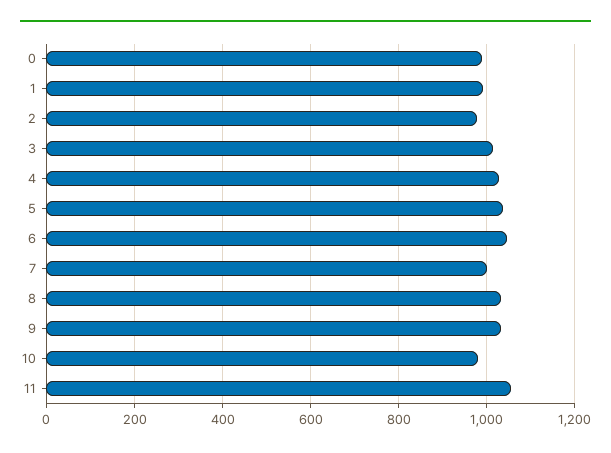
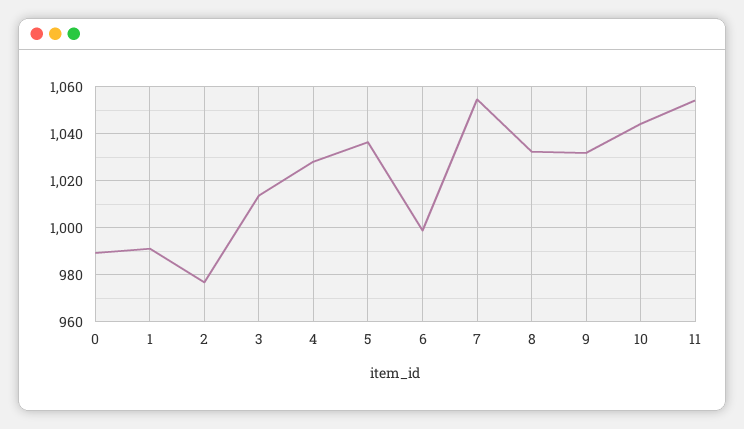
  {
    "0": 990,
    "1": 990,
    "2": 975,
    "3": 1015,
    "4": 1030,
    "5": 1035,
-   "6": 1040,
+   "6": 1000,
-   "7": 1000,
+   "7": 1055,
    "8": 1030,
    "9": 1030,
-   "10": 980,
+   "10": 1045,
    "11": 1055
  }

